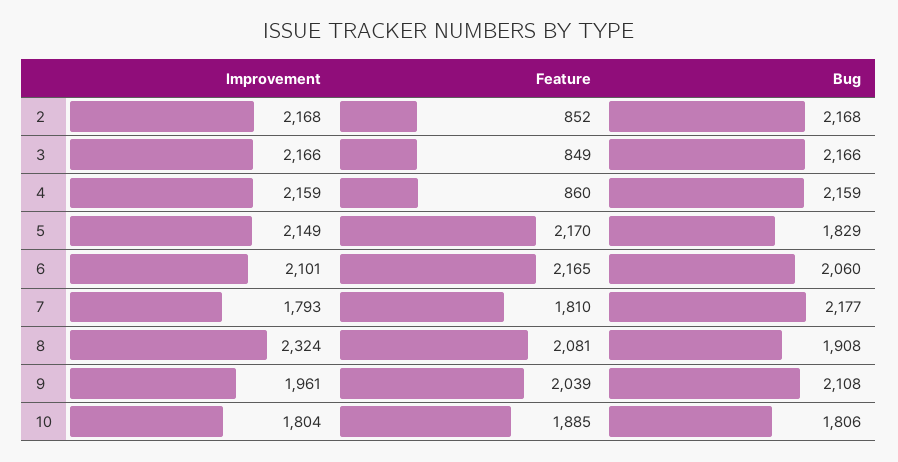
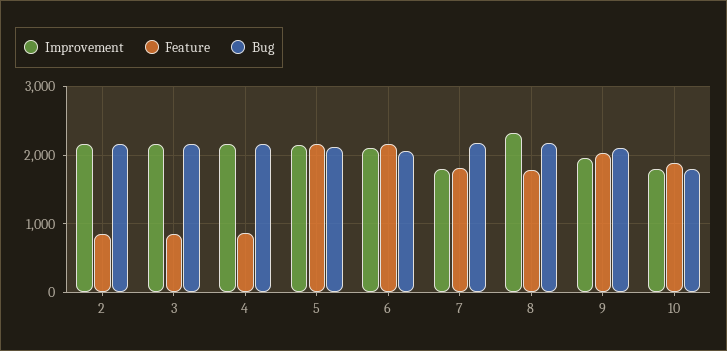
  {
    "Improvement": {
      "2": 2168,
      "3": 2166,
      "4": 2159,
      "5": 2149,
      "6": 2101,
      "7": 1793,
      "8": 2324,
      "9": 1961,
      "10": 1804
    },
    "Feature": {
      "2": 852,
      "3": 849,
      "4": 860,
      "5": 2170,
      "6": 2165,
      "7": 1810,
-     "8": 2081,
+     "8": 1800,
      "9": 2039,
      "10": 1885
    },
    "Bug": {
      "2": 2168,
      "3": 2166,
      "4": 2159,
-     "5": 1829,
+     "5": 2100,
      "6": 2060,
      "7": 2177,
-     "8": 1908,
+     "8": 2200,
      "9": 2108,
      "10": 1806
    }
  }

